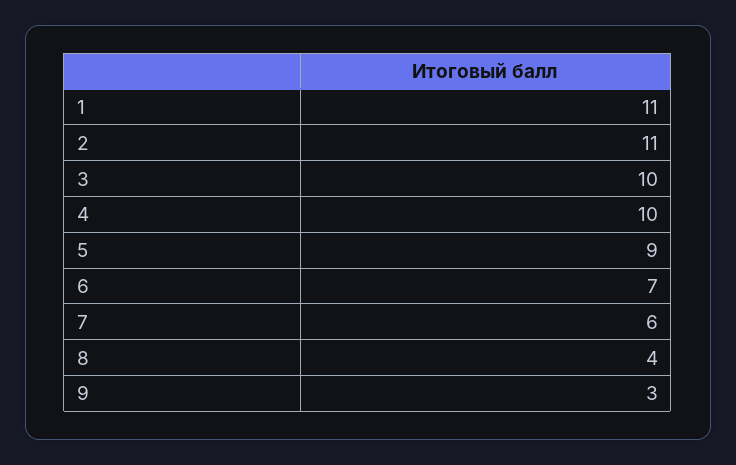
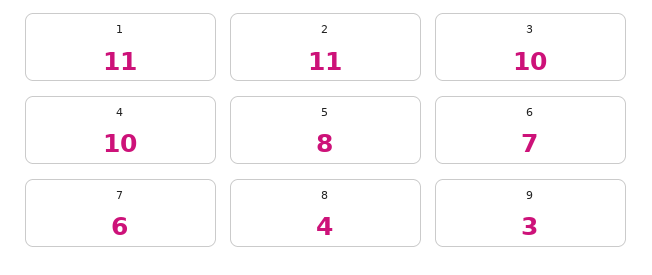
  {
    "1": 11,
    "2": 11,
    "3": 10,
    "4": 10,
-   "5": 9,
+   "5": 8,
    "6": 7,
    "7": 6,
    "8": 4,
    "9": 3
  }

